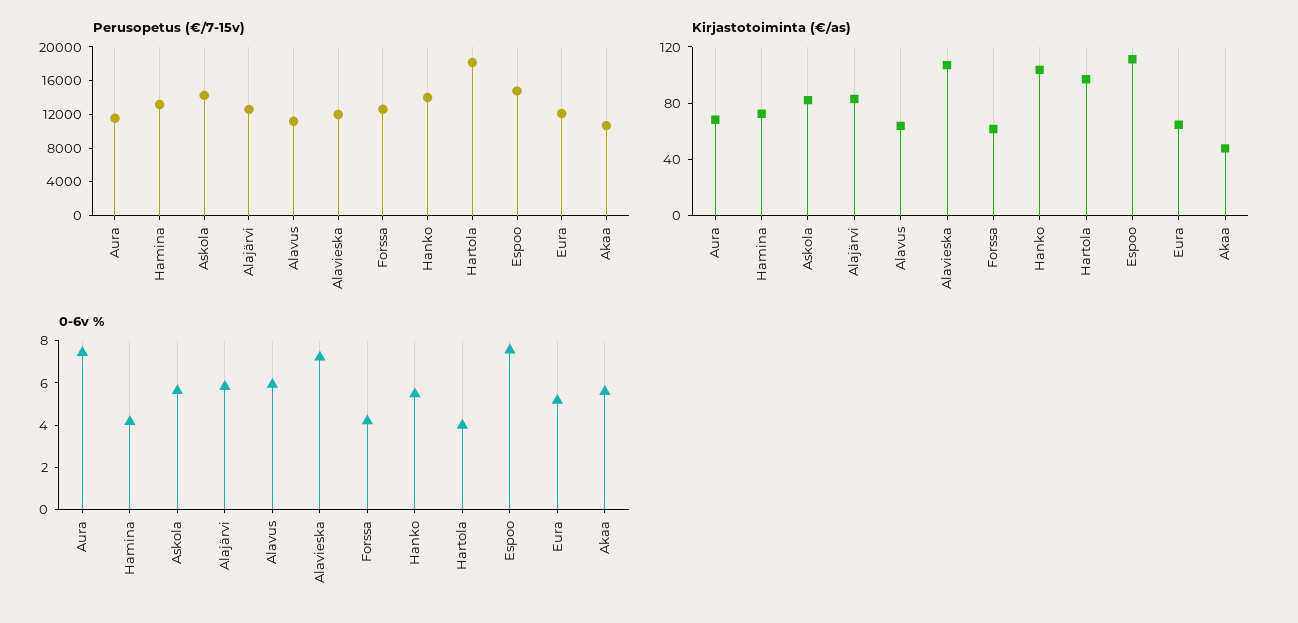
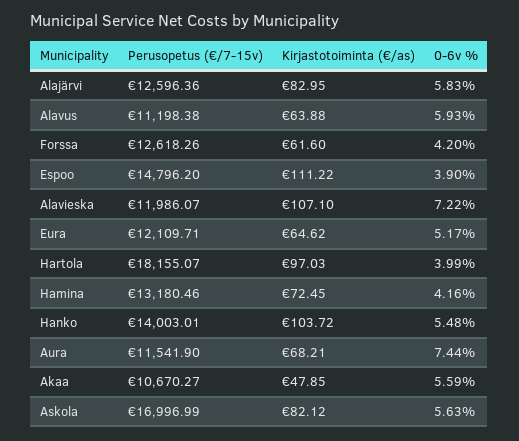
  {
    "Perusopetus (€/7-15v)": {
      "Aura": 11541.9,
      "Hamina": 13180.46,
-     "Askola": 14000,
+     "Askola": 16996.99,
      "Alajärvi": 12596.36,
      "Alavus": 11198.38,
      "Alavieska": 11986.07,
      "Forssa": 12618.26,
      "Hanko": 14003.01,
      "Hartola": 18155.07,
      "Espoo": 14796.2,
      "Eura": 12109.71,
      "Akaa": 10670.27
    },
    "Kirjastotoiminta (€/as)": {
      "Aura": 68.21,
      "Hamina": 72.45,
      "Askola": 82.12,
      "Alajärvi": 82.95,
      "Alavus": 63.88,
      "Alavieska": 107.1,
      "Forssa": 61.6,
      "Hanko": 103.72,
      "Hartola": 97.03,
      "Espoo": 111.22,
      "Eura": 64.62,
      "Akaa": 47.85
    },
    "0-6v %": {
      "Aura": 7.44,
      "Hamina": 4.16,
      "Askola": 5.63,
      "Alajärvi": 5.83,
      "Alavus": 5.93,
      "Alavieska": 7.22,
      "Forssa": 4.2,
      "Hanko": 5.48,
      "Hartola": 3.99,
-     "Espoo": 7.5,
+     "Espoo": 3.9,
      "Eura": 5.17,
      "Akaa": 5.59
    }
  }

